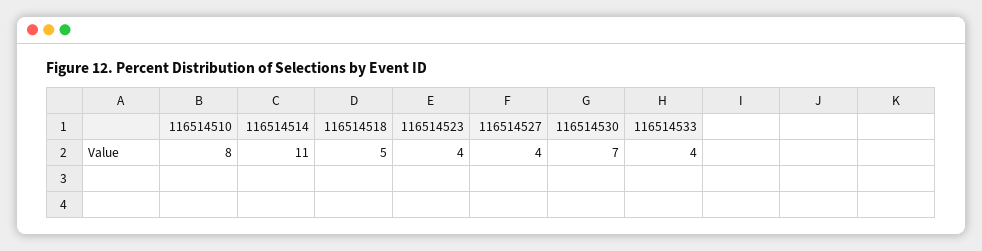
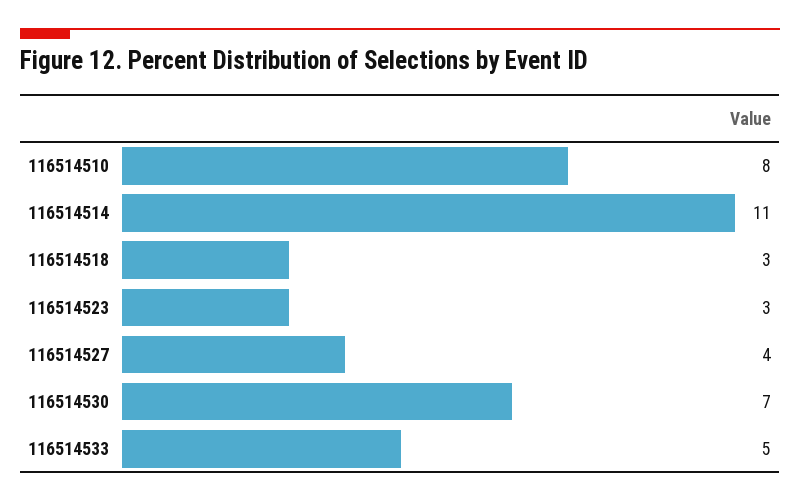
  {
    "116514510": 8,
    "116514514": 11,
-   "116514518": 5,
+   "116514518": 3,
-   "116514523": 4,
+   "116514523": 3,
    "116514527": 4,
    "116514530": 7,
-   "116514533": 4
+   "116514533": 5
  }

